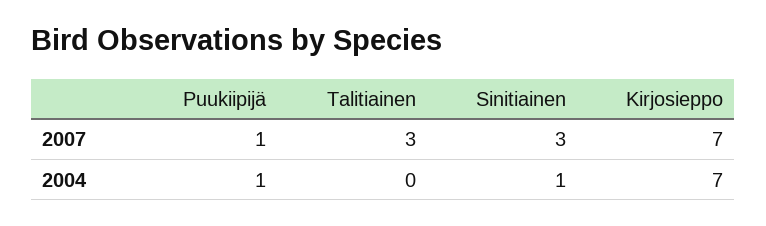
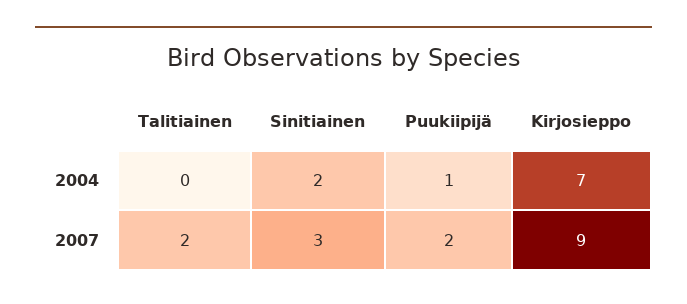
  {
    "Puukiipijä": {
-     "2007": 1,
+     "2007": 2,
      "2004": 1
    },
    "Talitiainen": {
-     "2007": 3,
+     "2007": 2,
      "2004": 0
    },
    "Sinitiainen": {
      "2007": 3,
-     "2004": 1
+     "2004": 2
    },
    "Kirjosieppo": {
-     "2007": 7,
+     "2007": 9,
      "2004": 7
    }
  }

